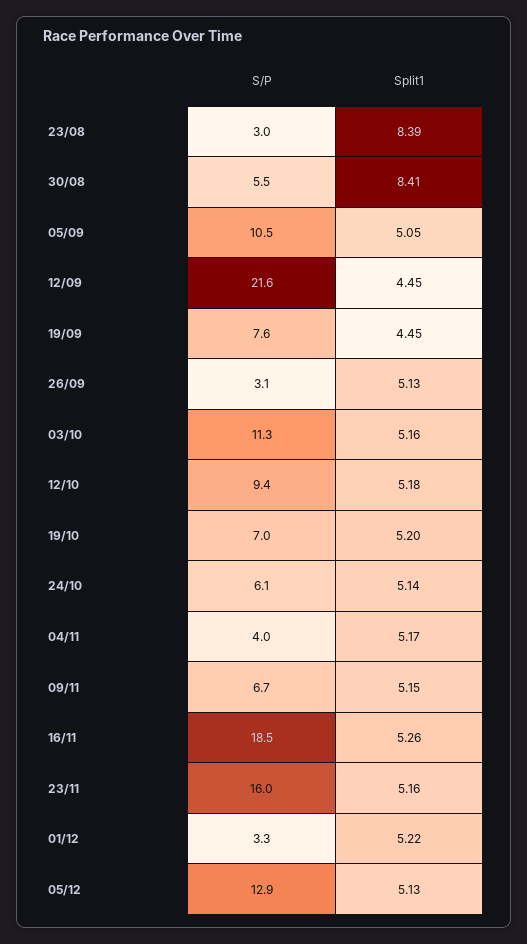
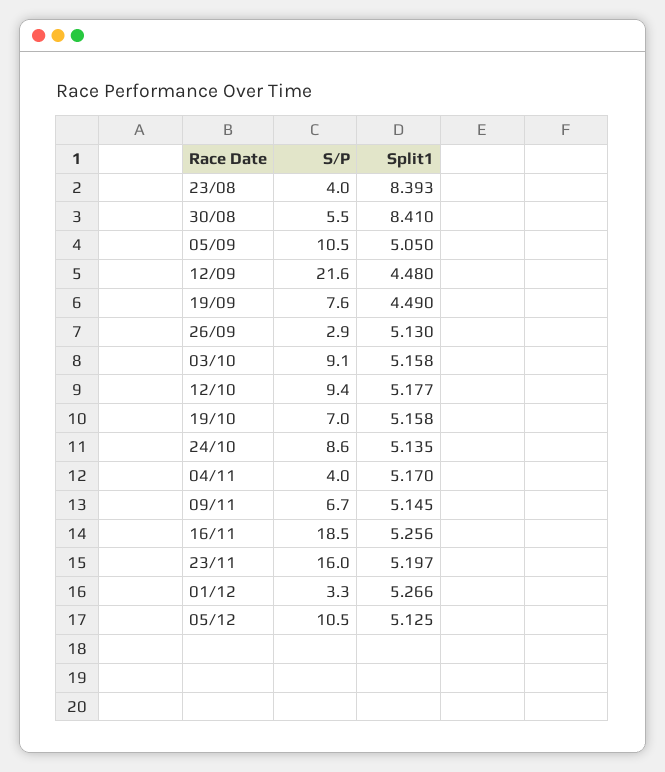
  {
    "S/P": {
-     "23/08": 3,
+     "23/08": 4,
      "30/08": 5.5,
      "05/09": 10.5,
      "12/09": 21.6,
      "19/09": 7.6,
-     "26/09": 3.1,
+     "26/09": 2.9,
-     "03/10": 11.3,
+     "03/10": 9.1,
      "12/10": 9.4,
      "19/10": 7,
-     "24/10": 6.1,
+     "24/10": 8.6,
      "04/11": 4,
      "09/11": 6.7,
      "16/11": 18.5,
      "23/11": 16,
      "01/12": 3.3,
-     "05/12": 12.9
+     "05/12": 10.5
    },
    "Split1": {
      "23/08": 8.393,
      "30/08": 8.41,
      "05/09": 5.05,
-     "12/09": 4.45,
+     "12/09": 4.48,
-     "19/09": 4.45,
+     "19/09": 4.49,
      "26/09": 5.13,
      "03/10": 5.158,
      "12/10": 5.177,
-     "19/10": 5.2,
+     "19/10": 5.158,
      "24/10": 5.135,
      "04/11": 5.17,
      "09/11": 5.145,
      "16/11": 5.256,
-     "23/11": 5.16,
+     "23/11": 5.197,
-     "01/12": 5.22,
+     "01/12": 5.266,
      "05/12": 5.125
    }
  }

